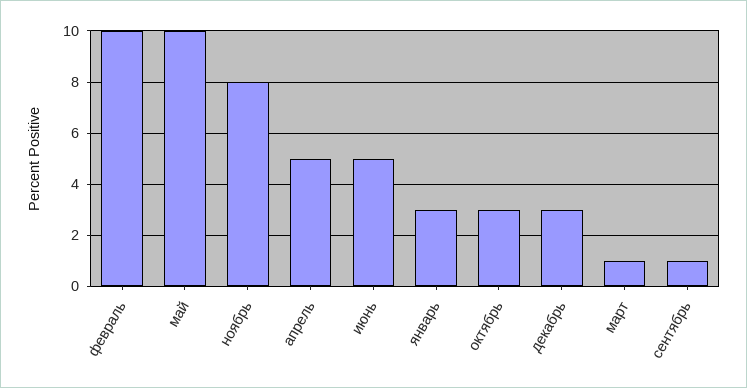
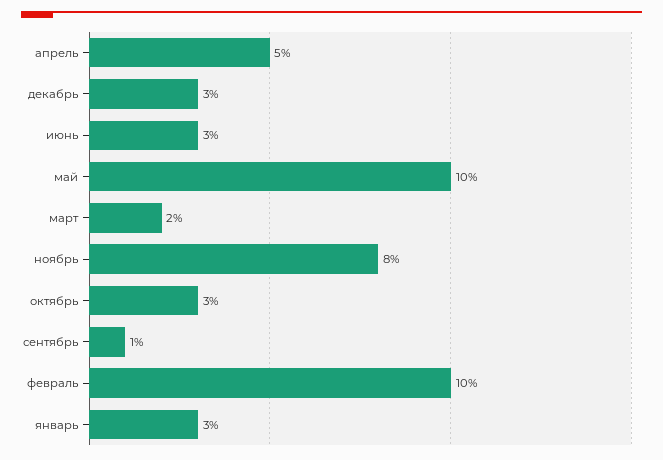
  {
    "февраль": 10,
    "май": 10,
    "ноябрь": 8,
    "апрель": 5,
-   "июнь": 5,
+   "июнь": 3,
    "январь": 3,
    "октябрь": 3,
    "декабрь": 3,
-   "март": 1,
+   "март": 2,
    "сентябрь": 1
  }

